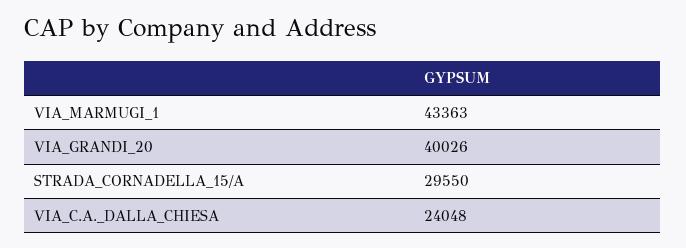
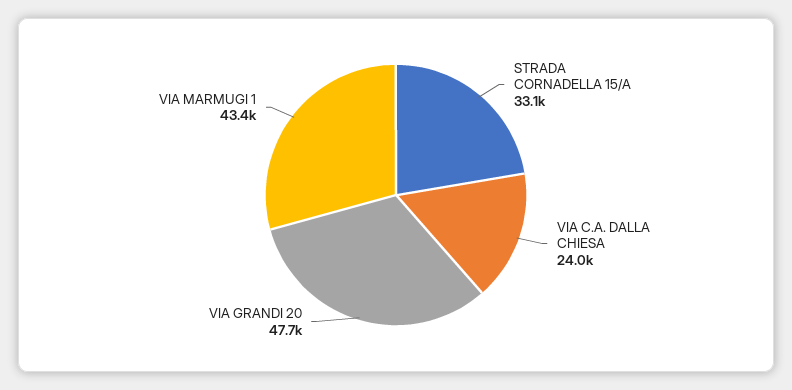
  {
    "VIA_MARMUGI_1": 43363,
-   "VIA_GRANDI_20": 40026,
+   "VIA_GRANDI_20": 47700,
-   "STRADA_CORNADELLA_15/A": 29550,
+   "STRADA_CORNADELLA_15/A": 33100,
    "VIA_C.A._DALLA_CHIESA": 24048
  }

